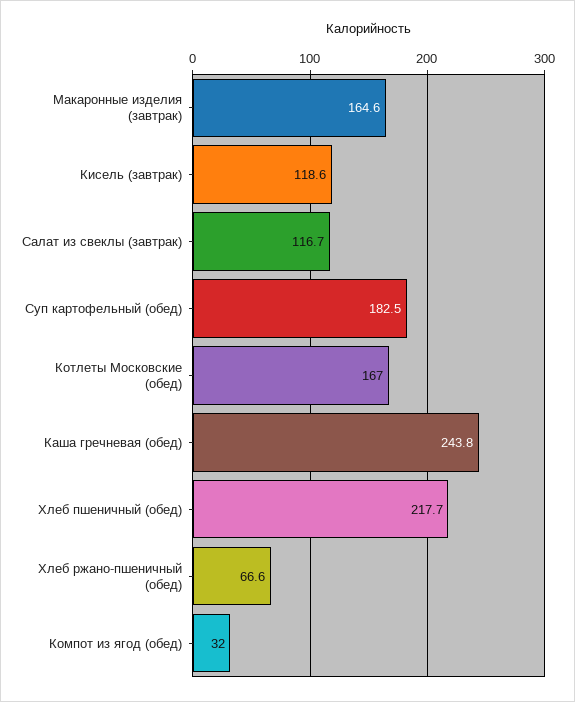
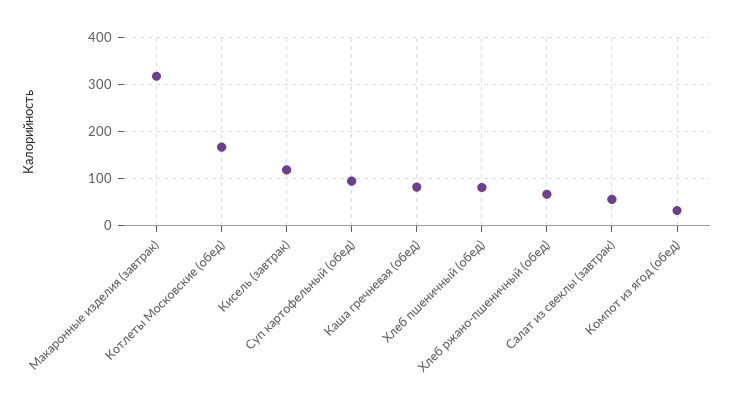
  {
-   "Макаронные изделия (завтрак)": 164.6,
+   "Макаронные изделия (завтрак)": 320,
    "Кисель (завтрак)": 118.6,
-   "Салат из свеклы (завтрак)": 116.7,
+   "Салат из свеклы (завтрак)": 60,
-   "Суп картофельный (обед)": 182.5,
+   "Суп картофельный (обед)": 100,
    "Котлеты Московские (обед)": 167,
-   "Каша гречневая (обед)": 243.8,
+   "Каша гречневая (обед)": 80,
-   "Хлеб пшеничный (обед)": 217.7,
+   "Хлеб пшеничный (обед)": 80,
    "Хлеб ржано-пшеничный (обед)": 66.6,
    "Компот из ягод (обед)": 32
  }

